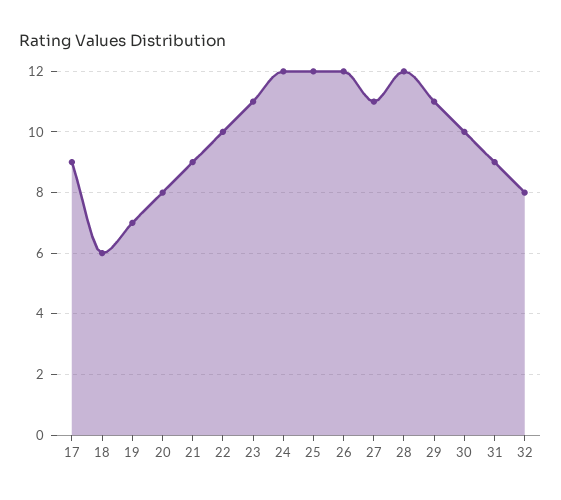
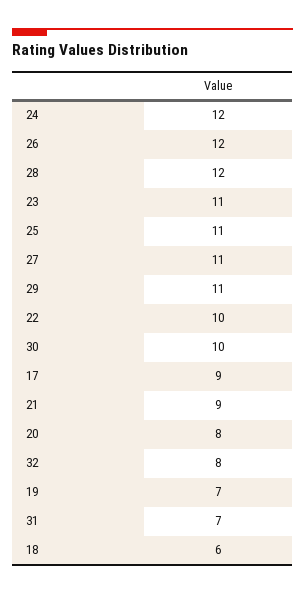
  {
    "17": 9,
    "18": 6,
    "19": 7,
    "20": 8,
    "21": 9,
    "22": 10,
    "23": 11,
    "24": 12,
-   "25": 12,
+   "25": 11,
    "26": 12,
    "27": 11,
    "28": 12,
    "29": 11,
    "30": 10,
-   "31": 9,
+   "31": 7,
    "32": 8
  }

